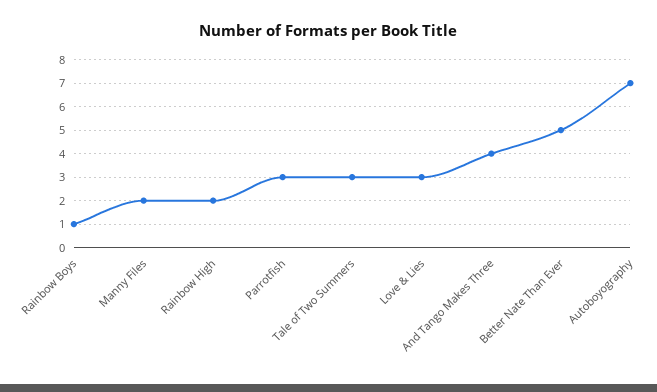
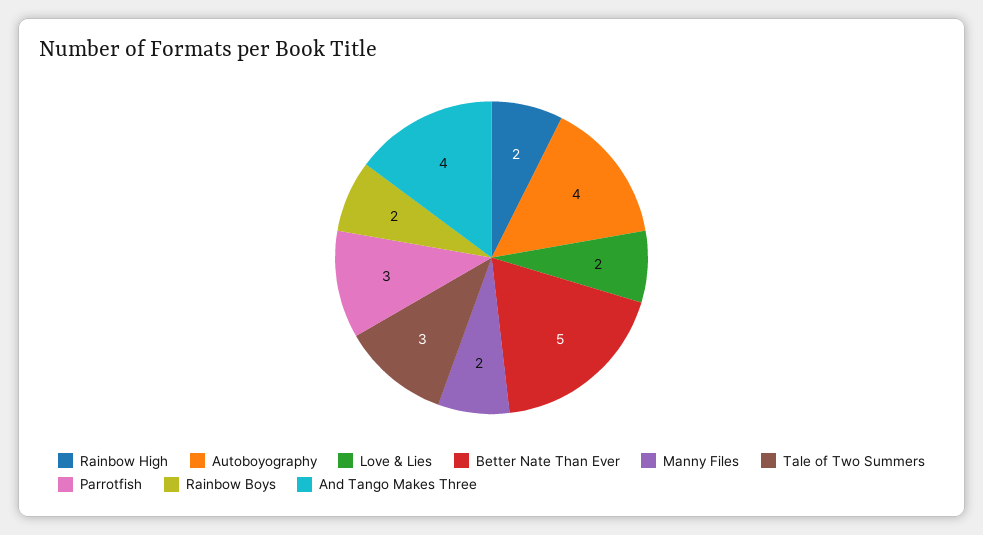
  {
-   "Rainbow Boys": 1,
+   "Rainbow Boys": 2,
    "Manny Files": 2,
    "Rainbow High": 2,
    "Parrotfish": 3,
    "Tale of Two Summers": 3,
-   "Love & Lies": 3,
+   "Love & Lies": 2,
    "And Tango Makes Three": 4,
    "Better Nate Than Ever": 5,
-   "Autoboyography": 7
+   "Autoboyography": 4
  }

